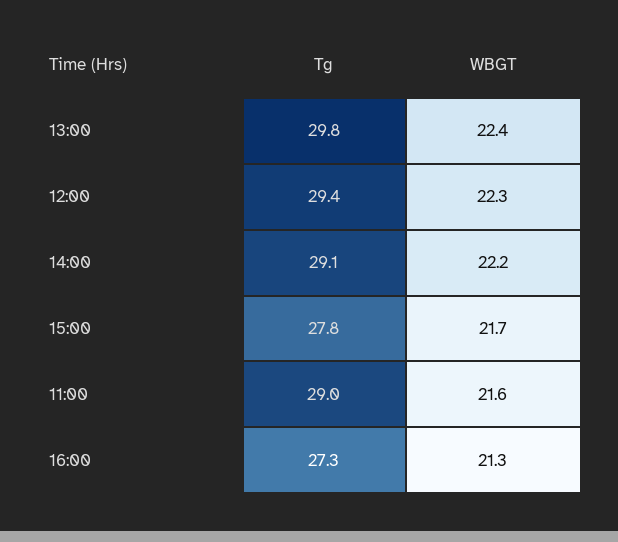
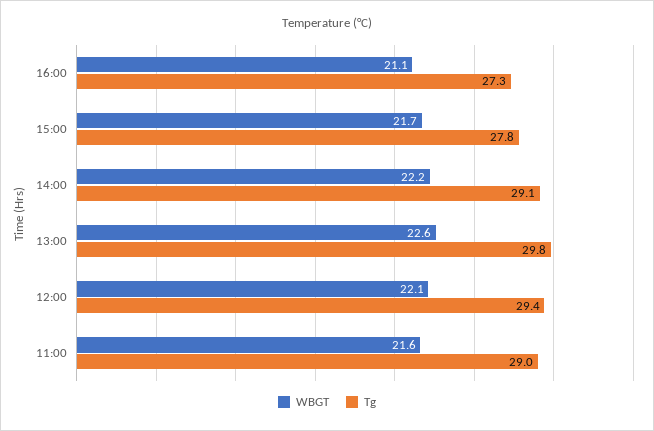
  {
    "Tg": {
      "13:00": 29.8,
      "12:00": 29.4,
      "14:00": 29.1,
      "15:00": 27.8,
      "11:00": 29,
      "16:00": 27.3
    },
    "WBGT": {
-     "13:00": 22.4,
+     "13:00": 22.6,
-     "12:00": 22.3,
+     "12:00": 22.1,
      "14:00": 22.2,
      "15:00": 21.7,
      "11:00": 21.6,
-     "16:00": 21.3
+     "16:00": 21.1
    }
  }

